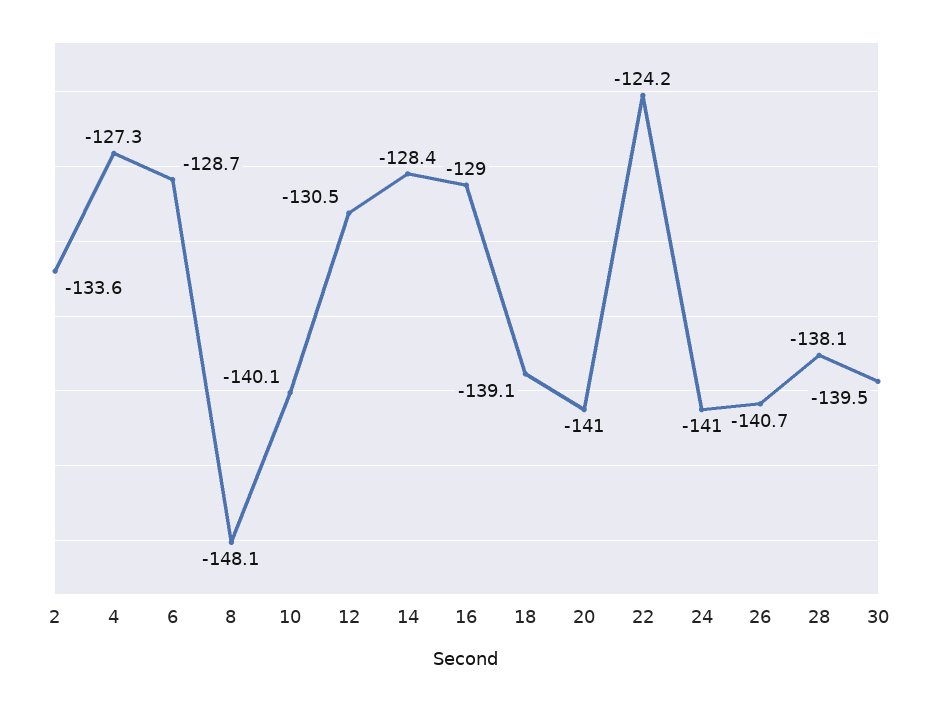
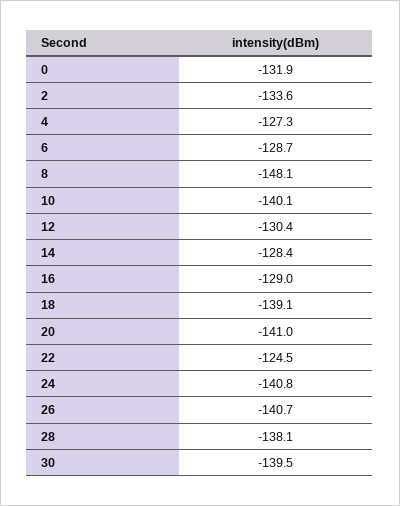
  {
    "2": -133.6,
    "4": -127.3,
    "6": -128.7,
    "8": -148.1,
    "10": -140.1,
-   "12": -130.5,
+   "12": -130.4,
    "14": -128.4,
    "16": -129,
    "18": -139.1,
    "20": -141,
-   "22": -124.2,
+   "22": -124.5,
-   "24": -141,
+   "24": -140.8,
    "26": -140.7,
    "28": -138.1,
-   "30": -139.5
+   "30": -139.5,
+   "0": -131.9
  }

